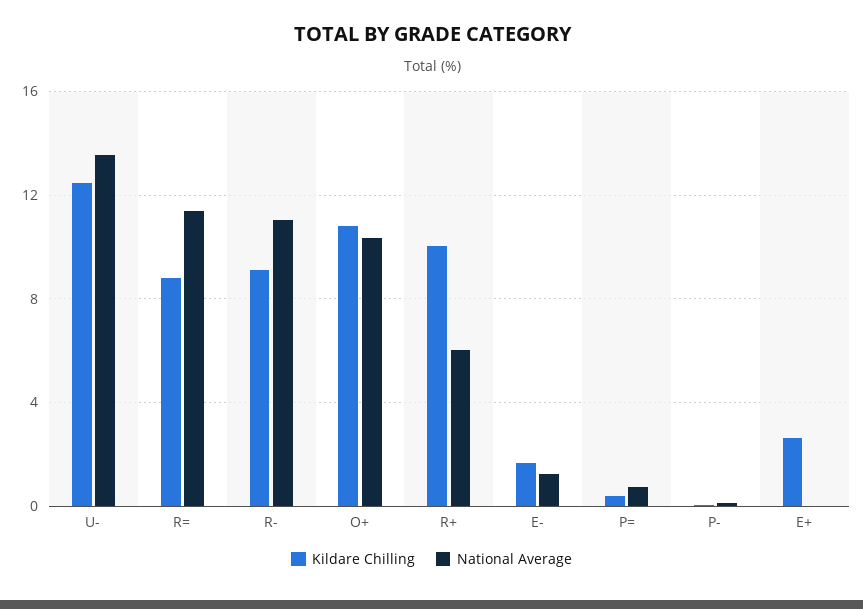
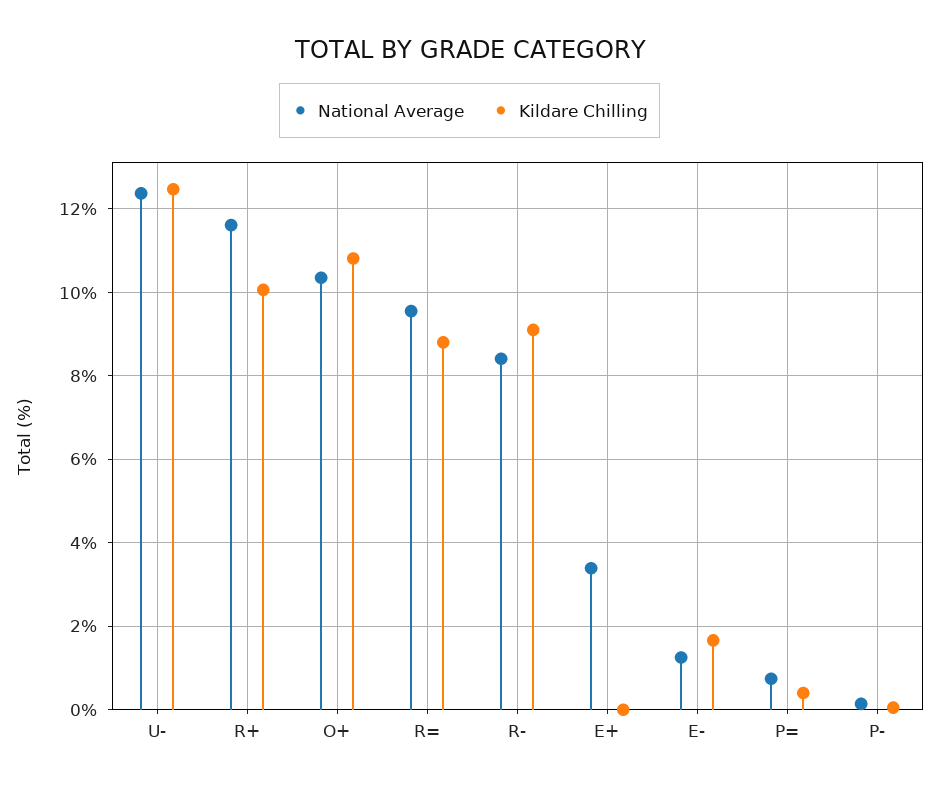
  {
    "Kildare Chilling": {
      "U-": 12.4,
      "R=": 8.8,
      "R-": 9.2,
      "O+": 10.8,
      "R+": 10,
      "E-": 1.6,
      "P=": 0.4,
      "P-": 0,
-     "E+": 2.5
+     "E+": 0
    },
    "National Average": {
-     "U-": 13.5,
+     "U-": 12.4,
-     "R=": 11.5,
+     "R=": 9.6,
-     "R-": 11,
+     "R-": 8.4,
      "O+": 10.4,
-     "R+": 6,
+     "R+": 11.6,
      "E-": 1.2,
      "P=": 0.8,
      "P-": 0.2,
-     "E+": 0
+     "E+": 3.4
    }
  }

